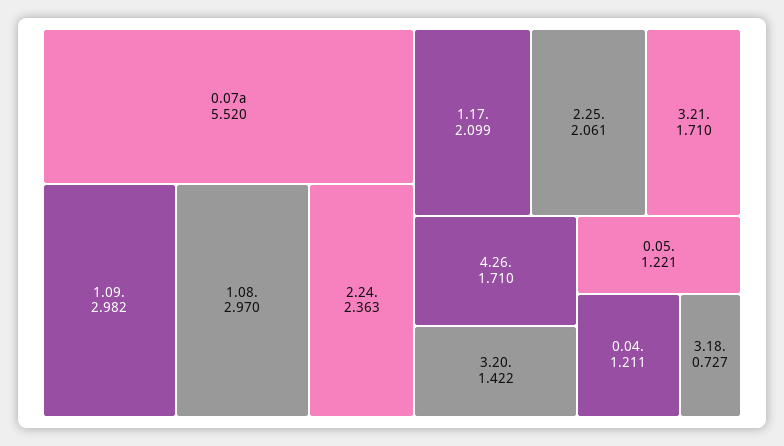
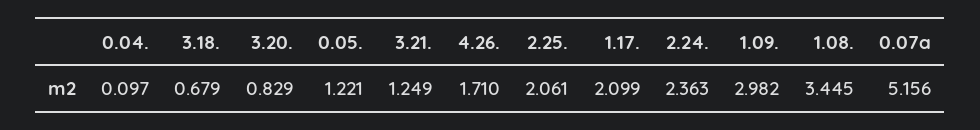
  {
-   "0.07a": 5.52,
+   "0.07a": 5.156,
    "1.09.": 2.982,
-   "1.08.": 2.97,
+   "1.08.": 3.445,
    "2.24.": 2.363,
    "1.17.": 2.099,
    "2.25.": 2.061,
-   "3.21.": 1.71,
+   "3.21.": 1.249,
    "4.26.": 1.71,
-   "3.20.": 1.422,
+   "3.20.": 0.829,
    "0.05.": 1.221,
-   "0.04.": 1.211,
+   "0.04.": 0.097,
-   "3.18.": 0.727
+   "3.18.": 0.679
  }

